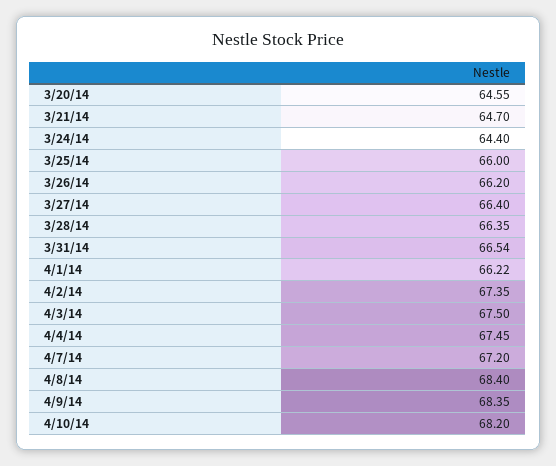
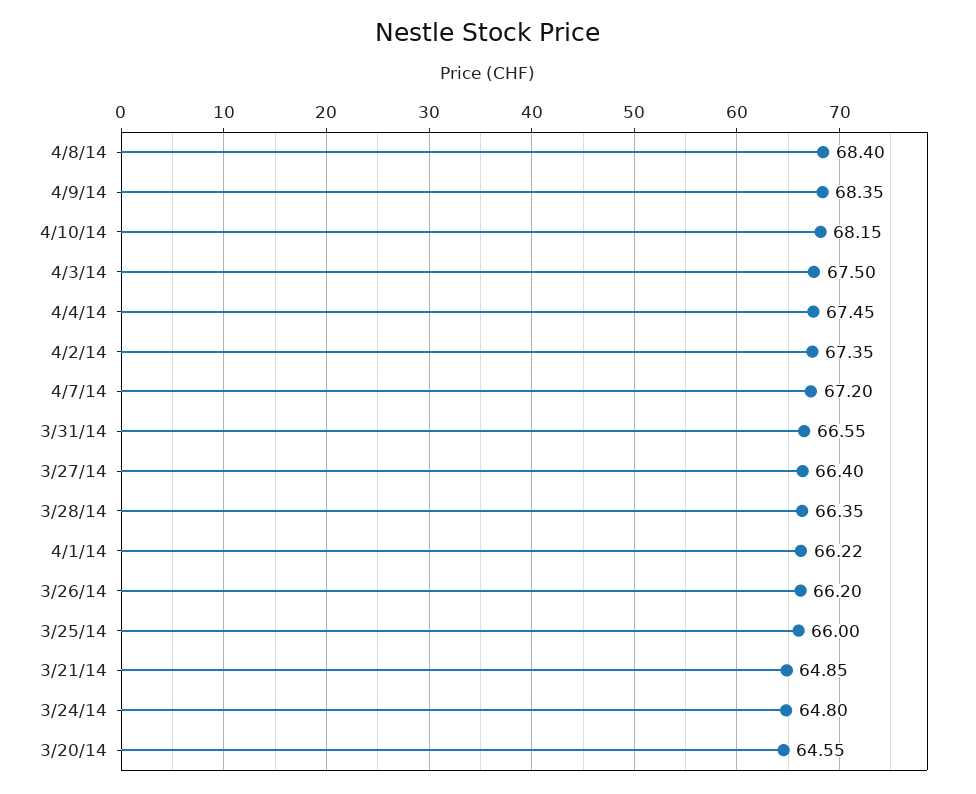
  {
    "3/20/14": 64.55,
-   "3/21/14": 64.7,
+   "3/21/14": 64.85,
-   "3/24/14": 64.4,
+   "3/24/14": 64.8,
    "3/25/14": 66,
    "3/26/14": 66.2,
    "3/27/14": 66.4,
    "3/28/14": 66.35,
-   "3/31/14": 66.54,
+   "3/31/14": 66.55,
    "4/1/14": 66.22,
    "4/2/14": 67.35,
    "4/3/14": 67.5,
    "4/4/14": 67.45,
    "4/7/14": 67.2,
    "4/8/14": 68.4,
    "4/9/14": 68.35,
-   "4/10/14": 68.2
+   "4/10/14": 68.15
  }

